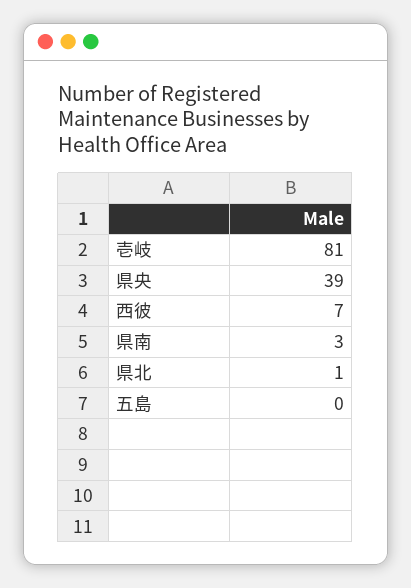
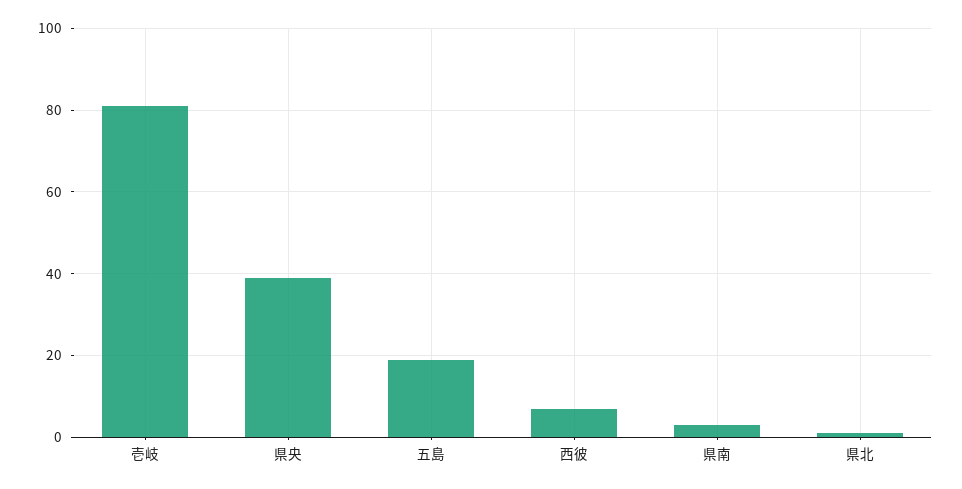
  {
    "壱岐": 81,
    "県央": 39,
    "西彼": 7,
    "県南": 3,
    "県北": 1,
-   "五島": 0
+   "五島": 20
  }

